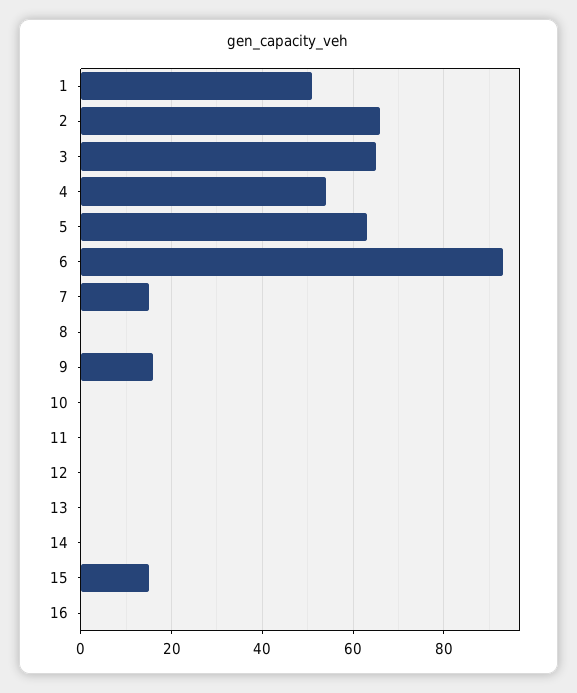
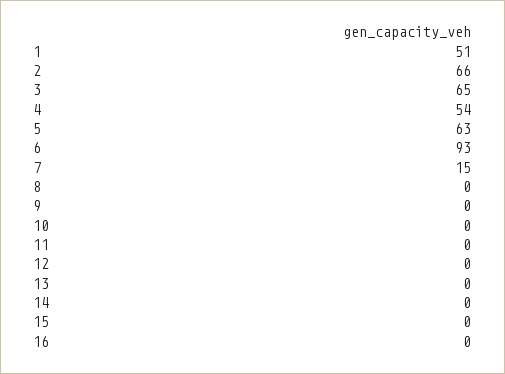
  {
    "1": 51,
    "2": 66,
    "3": 65,
    "4": 54,
    "5": 63,
    "6": 93,
    "7": 15,
    "8": 0,
-   "9": 15,
+   "9": 0,
    "10": 0,
    "11": 0,
    "12": 0,
    "13": 0,
    "14": 0,
-   "15": 15,
+   "15": 0,
    "16": 0
  }

